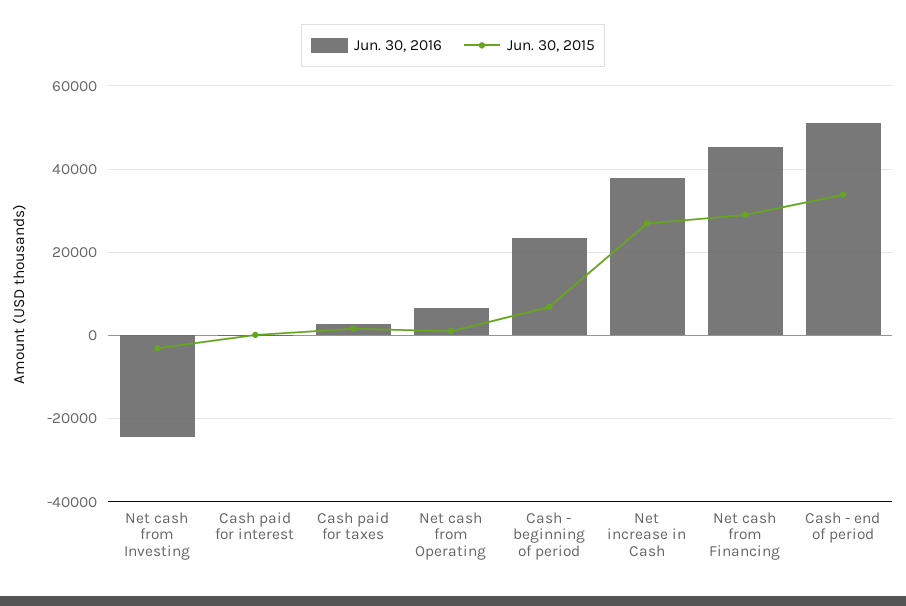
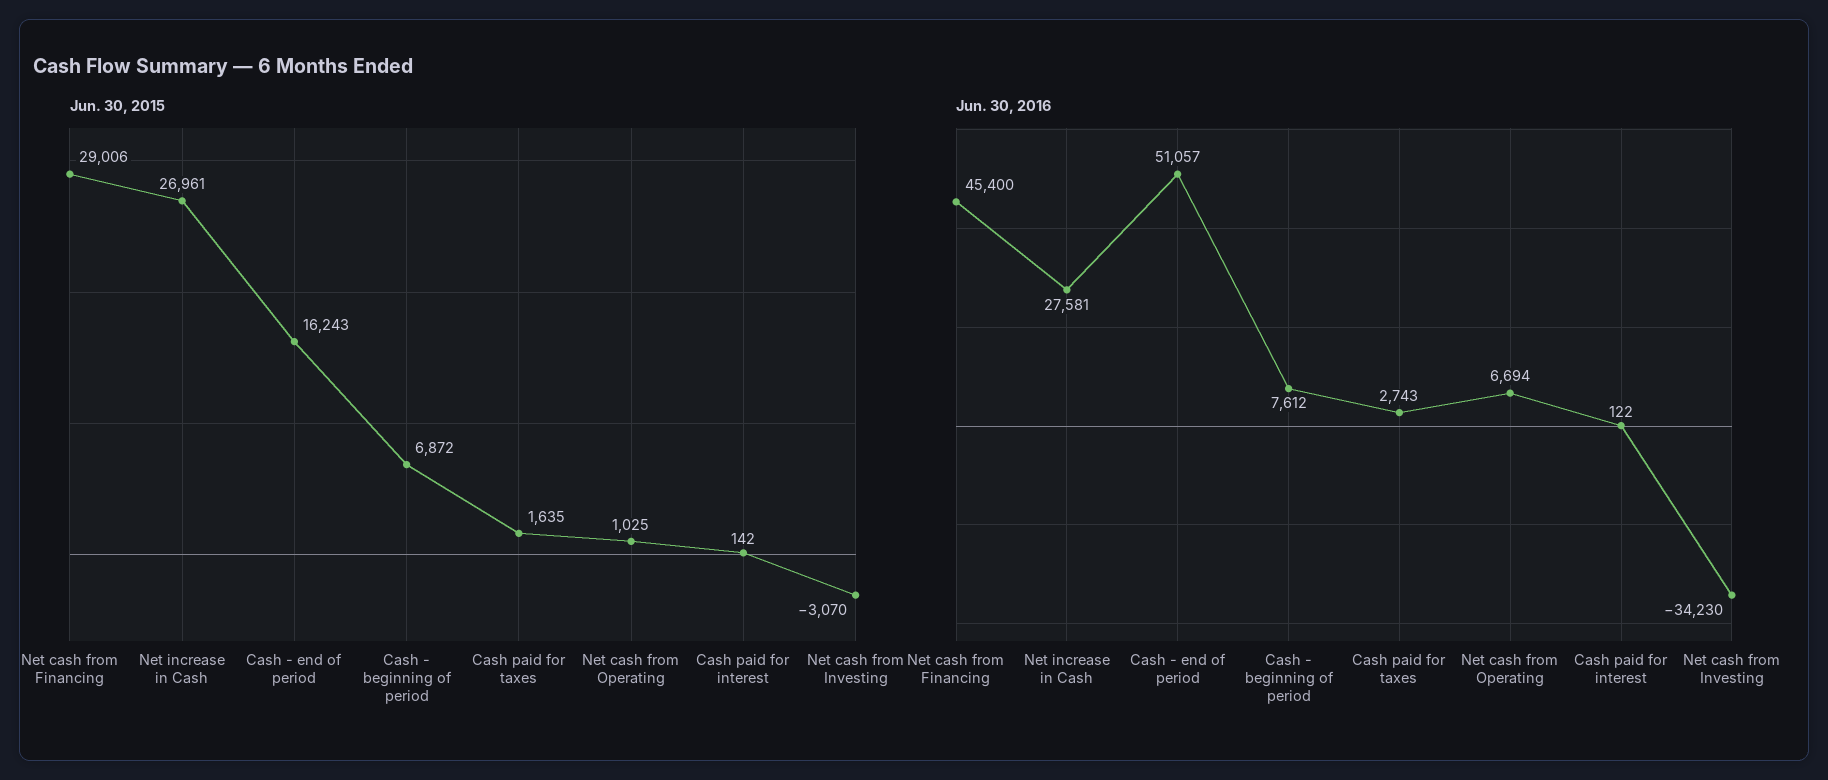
  {
    "Jun. 30, 2016": {
-     "Net cash from Investing": -24000,
+     "Net cash from Investing": -34230,
      "Cash paid for interest": 122,
      "Cash paid for taxes": 2743,
      "Net cash from Operating": 6694,
-     "Cash - beginning of period": 24000,
+     "Cash - beginning of period": 7612,
-     "Net increase in Cash": 38000,
+     "Net increase in Cash": 27581,
      "Net cash from Financing": 45400,
      "Cash - end of period": 51057
    },
    "Jun. 30, 2015": {
      "Net cash from Investing": -3070,
      "Cash paid for interest": 142,
      "Cash paid for taxes": 1635,
      "Net cash from Operating": 1025,
      "Cash - beginning of period": 6872,
      "Net increase in Cash": 26961,
      "Net cash from Financing": 29006,
-     "Cash - end of period": 34000
+     "Cash - end of period": 16243
    }
  }

